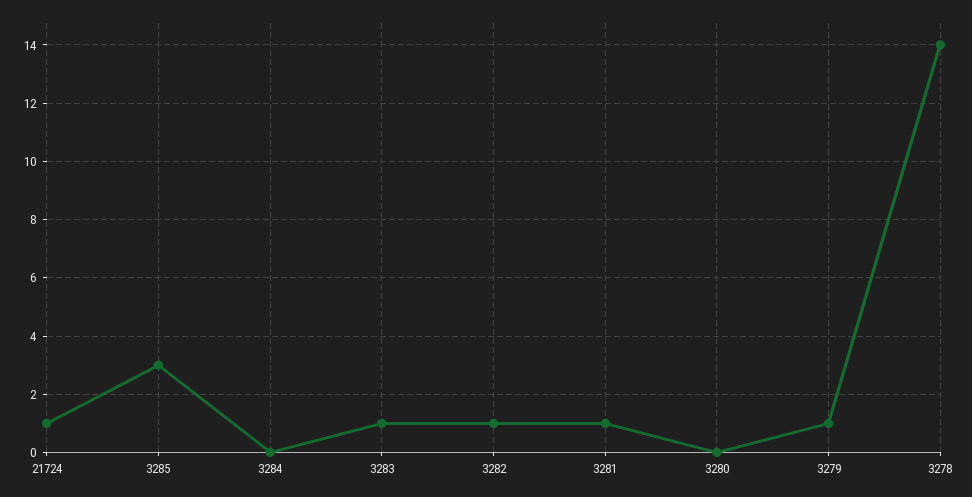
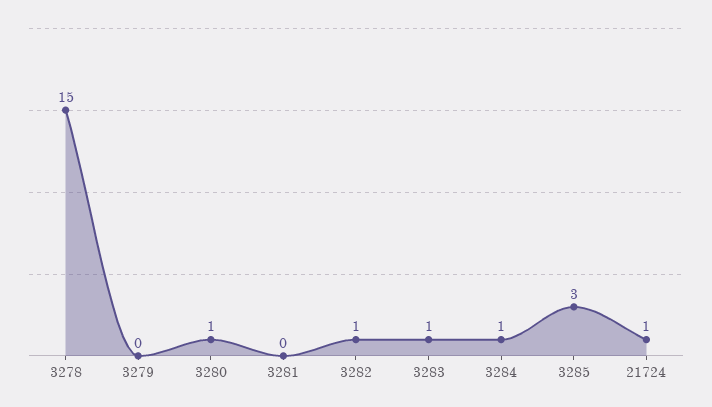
  {
    "21724": 1,
    "3285": 3,
-   "3284": 0,
+   "3284": 1,
    "3283": 1,
    "3282": 1,
-   "3281": 1,
+   "3281": 0,
-   "3280": 0,
+   "3280": 1,
-   "3279": 1,
+   "3279": 0,
-   "3278": 14
+   "3278": 15
  }

